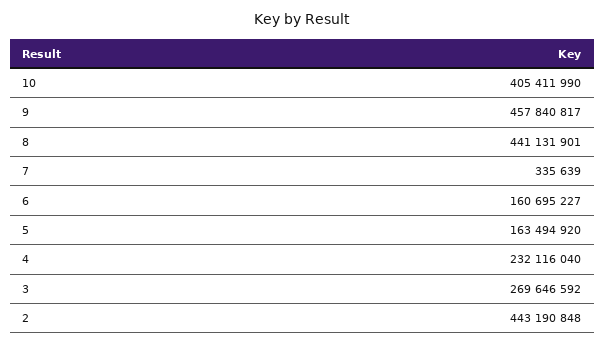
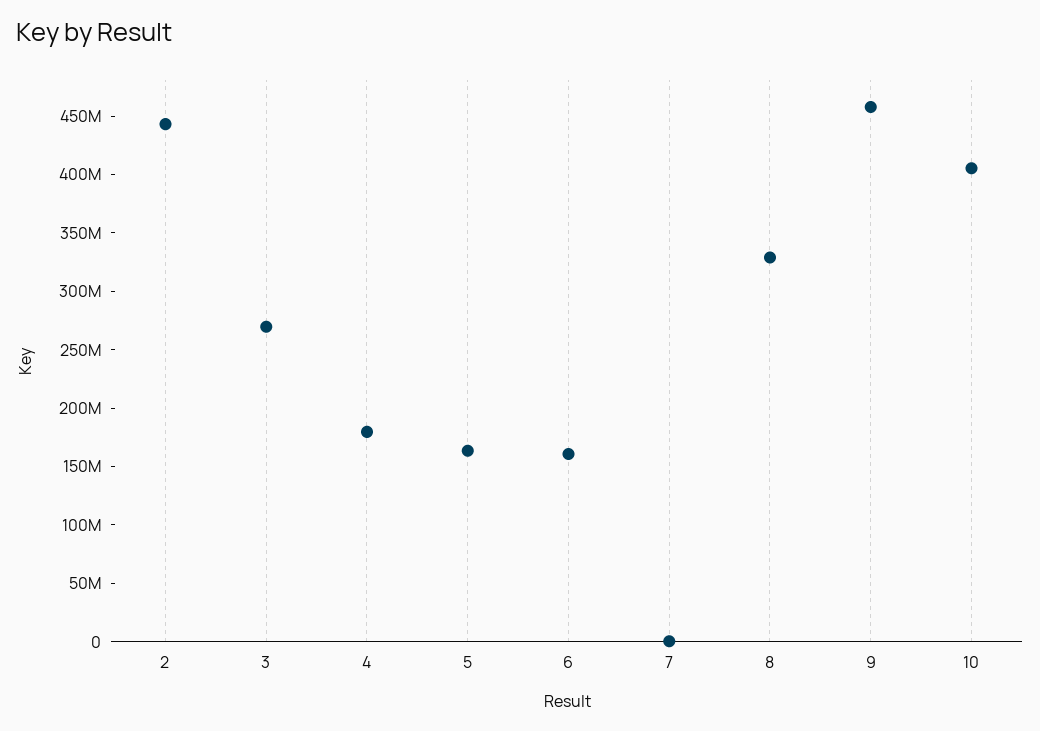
  {
    "10": 405411990,
    "9": 457840817,
-   "8": 441131901,
+   "8": 330000000,
    "7": 335639,
    "6": 160695227,
    "5": 163494920,
-   "4": 232116040,
+   "4": 180000000,
    "3": 269646592,
    "2": 443190848
  }

